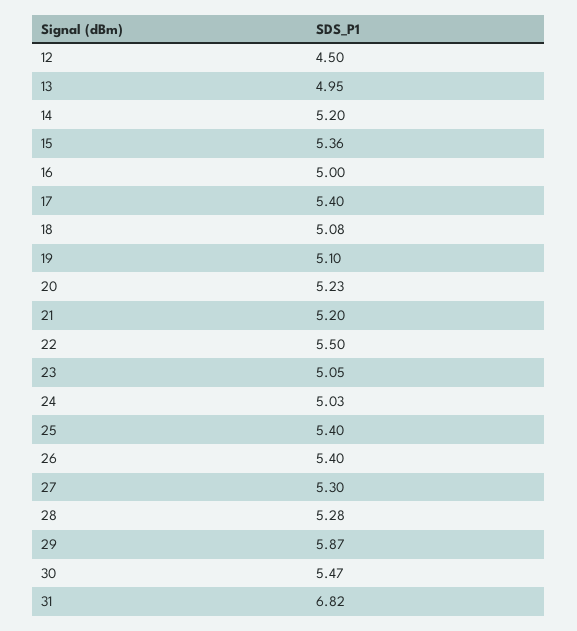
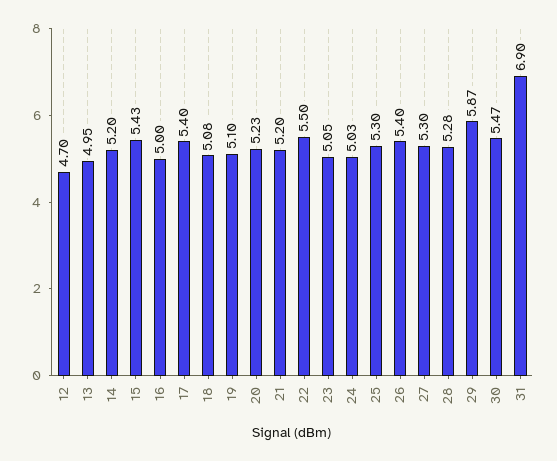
  {
-   "12": 4.5,
+   "12": 4.7,
    "13": 4.95,
    "14": 5.2,
-   "15": 5.36,
+   "15": 5.43,
    "16": 5,
    "17": 5.4,
    "18": 5.08,
    "19": 5.1,
    "20": 5.23,
    "21": 5.2,
    "22": 5.5,
    "23": 5.05,
    "24": 5.03,
-   "25": 5.4,
+   "25": 5.3,
    "26": 5.4,
    "27": 5.3,
    "28": 5.28,
    "29": 5.87,
    "30": 5.47,
-   "31": 6.82
+   "31": 6.9
  }

